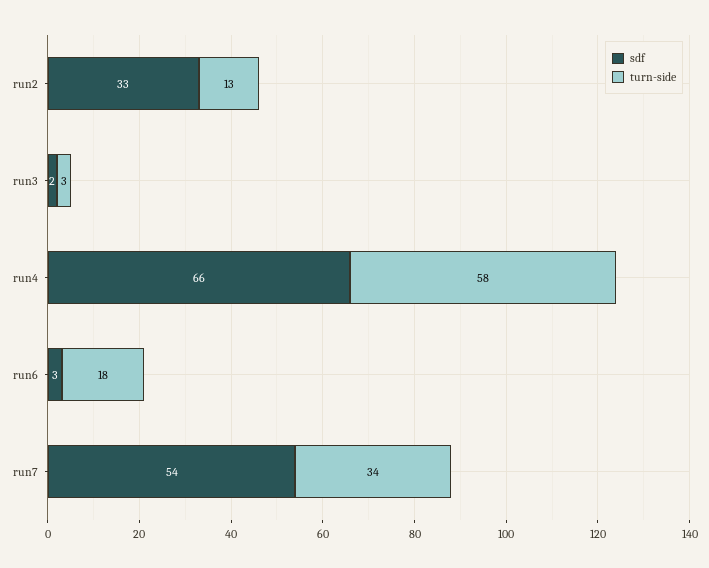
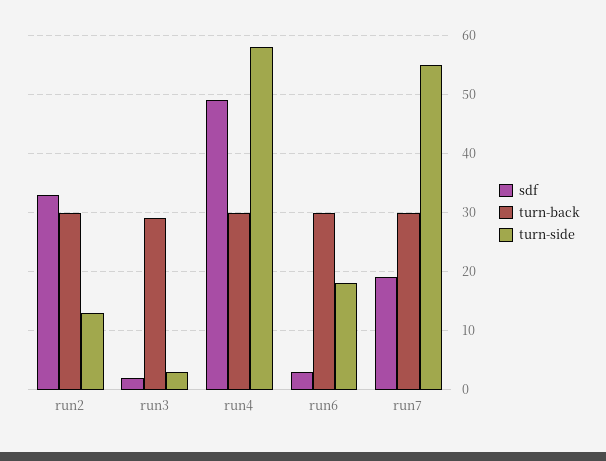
  {
    "sdf": {
      "run2": 33,
      "run3": 2,
-     "run4": 66,
+     "run4": 50,
      "run6": 3,
-     "run7": 54
+     "run7": 20
    },
    "turn-side": {
      "run2": 13,
      "run3": 3,
      "run4": 58,
      "run6": 18,
-     "run7": 34
+     "run7": 55
-   }
+   },
+   "turn-back": {
+     "run2": 30,
+     "run3": 30,
+     "run4": 30,
+     "run6": 30,
+     "run7": 30
+   }
  }

